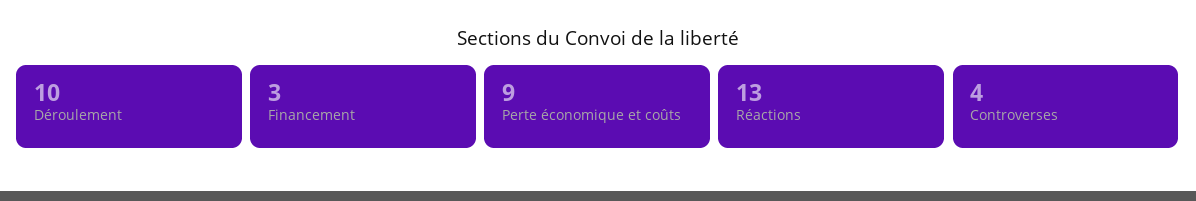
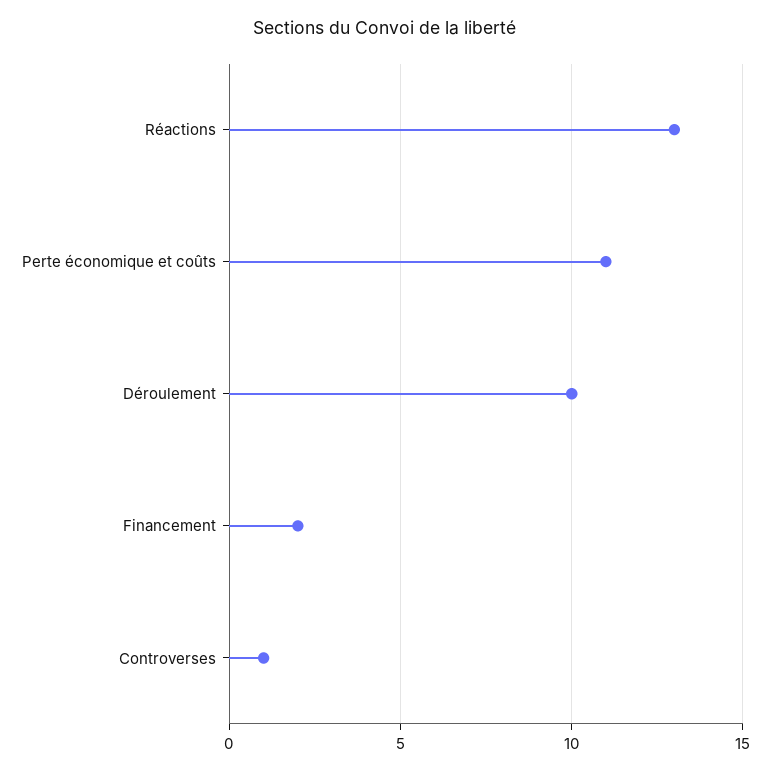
  {
    "Déroulement": 10,
-   "Financement": 3,
+   "Financement": 2,
-   "Perte économique et coûts": 9,
+   "Perte économique et coûts": 11,
    "Réactions": 13,
-   "Controverses": 4
+   "Controverses": 1
  }

